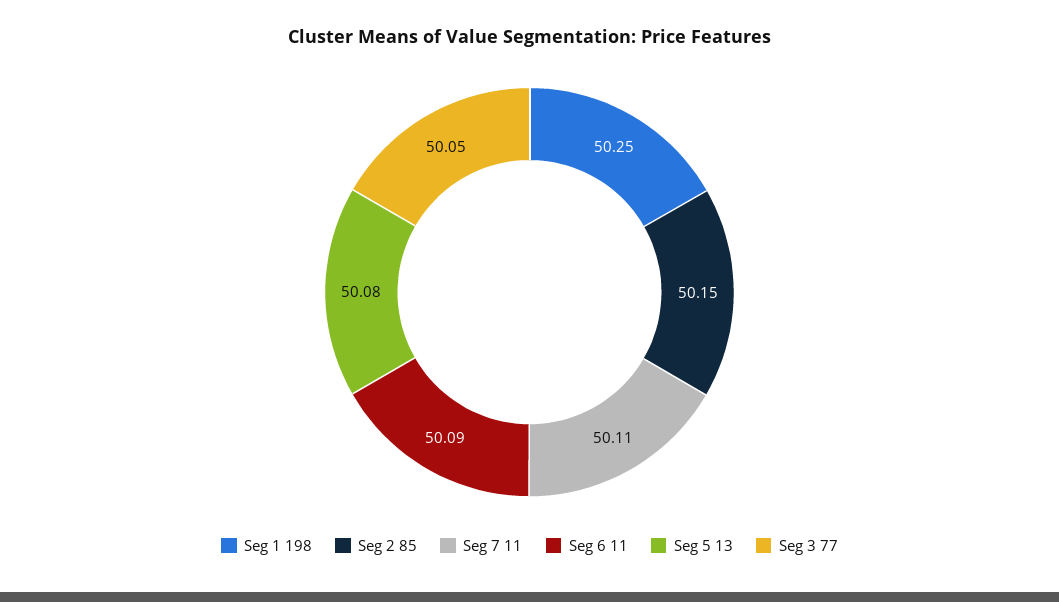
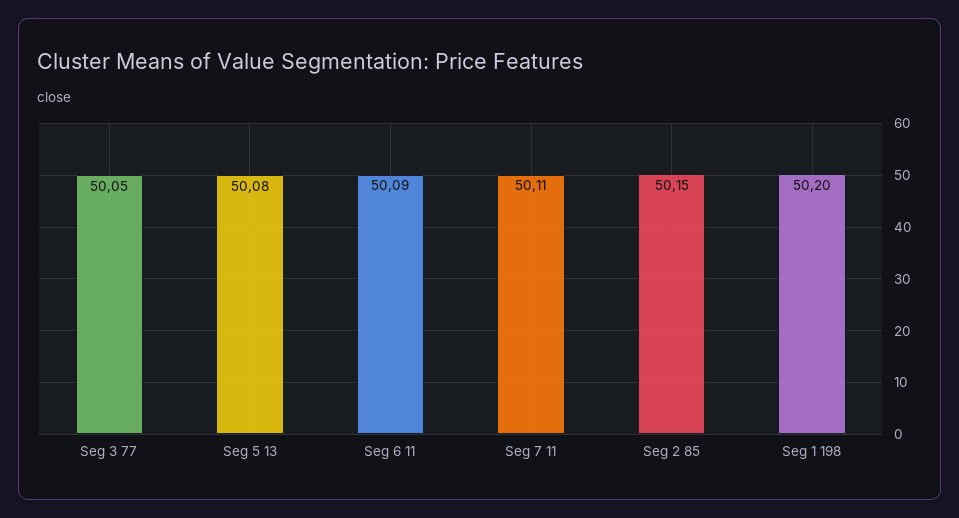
  {
-   "Seg 1 198": 50.25,
+   "Seg 1 198": 50.2,
    "Seg 2 85": 50.15,
    "Seg 7 11": 50.11,
    "Seg 6 11": 50.09,
    "Seg 5 13": 50.08,
    "Seg 3 77": 50.05
  }

